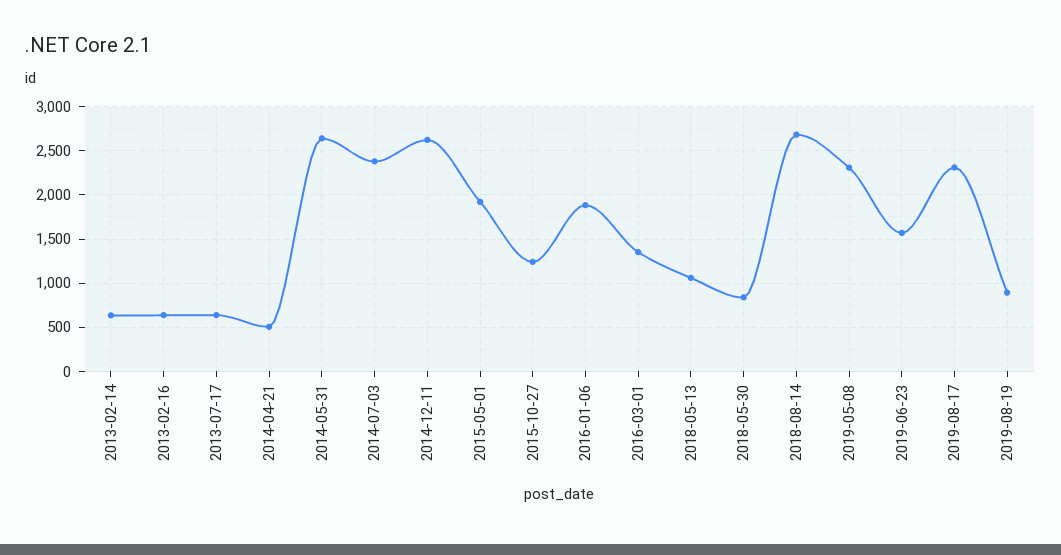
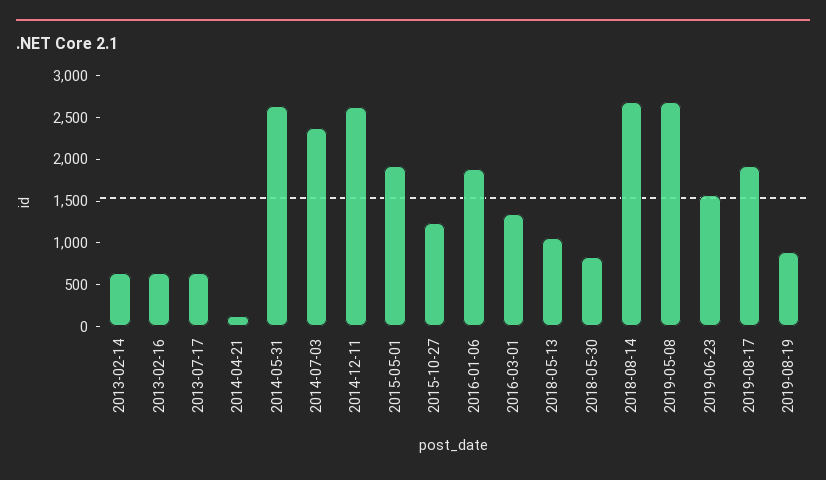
  {
    "2013-02-14": 600,
    "2013-02-16": 600,
    "2013-07-17": 600,
-   "2014-04-21": 500,
+   "2014-04-21": 100,
    "2014-05-31": 2600,
    "2014-07-03": 2400,
    "2014-12-11": 2600,
    "2015-05-01": 1900,
    "2015-10-27": 1200,
    "2016-01-06": 1900,
    "2016-03-01": 1400,
    "2018-05-13": 1100,
    "2018-05-30": 800,
    "2018-08-14": 2700,
-   "2019-05-08": 2300,
+   "2019-05-08": 2700,
    "2019-06-23": 1600,
-   "2019-08-17": 2300,
+   "2019-08-17": 1900,
    "2019-08-19": 900
  }

